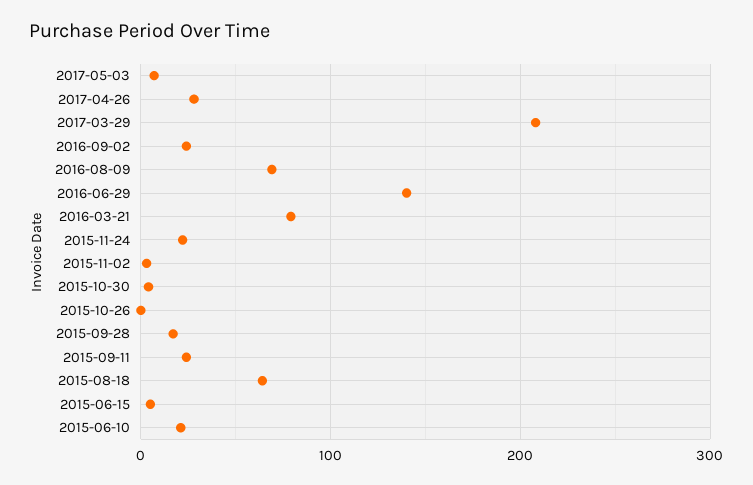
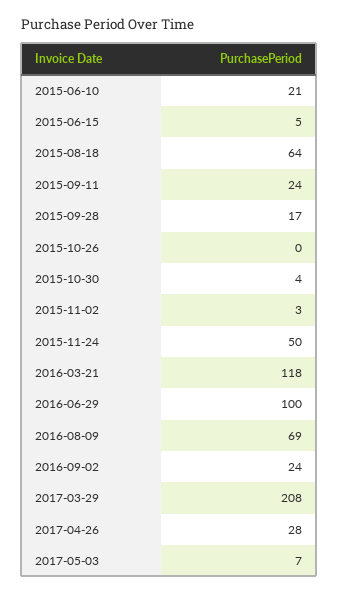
  {
    "2017-05-03": 7,
    "2017-04-26": 28,
    "2017-03-29": 208,
    "2016-09-02": 24,
    "2016-08-09": 69,
-   "2016-06-29": 140,
+   "2016-06-29": 100,
-   "2016-03-21": 80,
+   "2016-03-21": 118,
-   "2015-11-24": 20,
+   "2015-11-24": 50,
    "2015-11-02": 3,
    "2015-10-30": 4,
    "2015-10-26": 0,
    "2015-09-28": 17,
    "2015-09-11": 24,
    "2015-08-18": 64,
    "2015-06-15": 5,
    "2015-06-10": 21
  }

